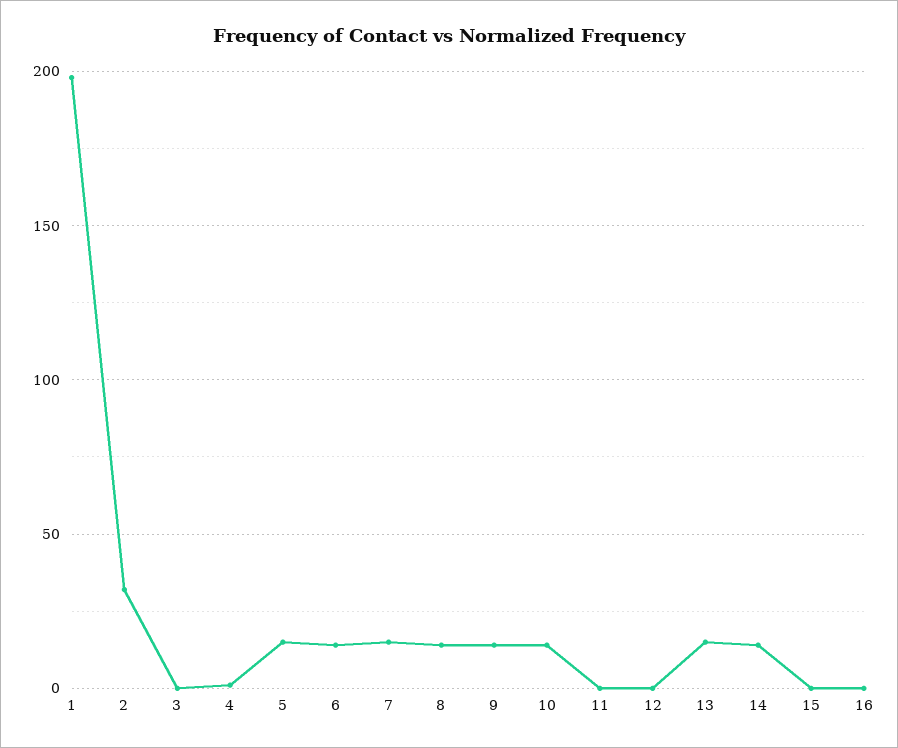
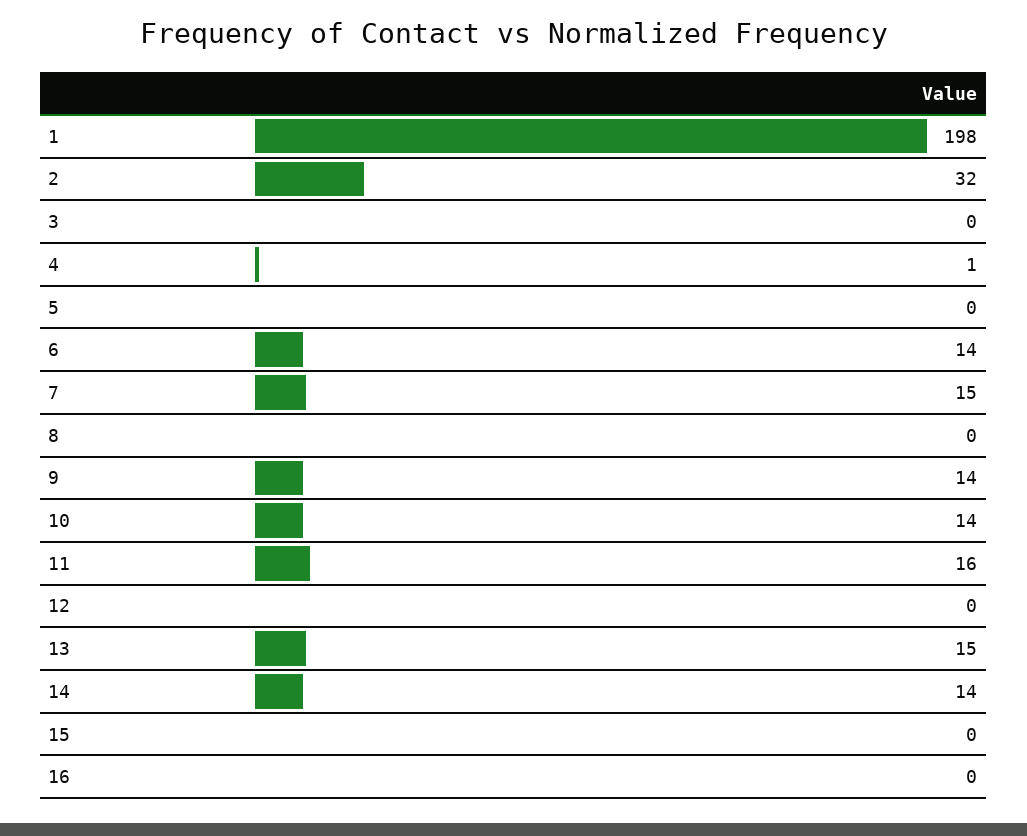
  {
    "1": 198,
    "2": 32,
    "3": 0,
    "4": 1,
-   "5": 15,
+   "5": 0,
    "6": 14,
    "7": 15,
-   "8": 15,
+   "8": 0,
    "9": 14,
    "10": 14,
-   "11": 0,
+   "11": 16,
    "12": 0,
    "13": 15,
    "14": 14,
    "15": 0,
    "16": 0
  }

